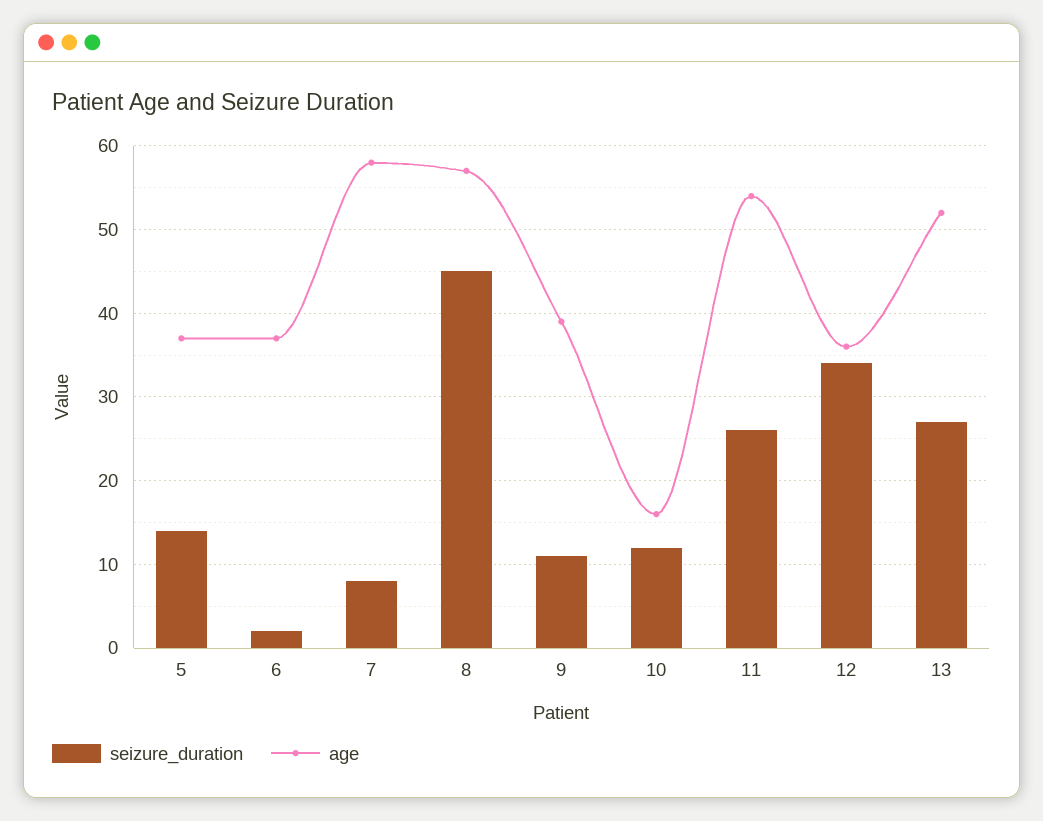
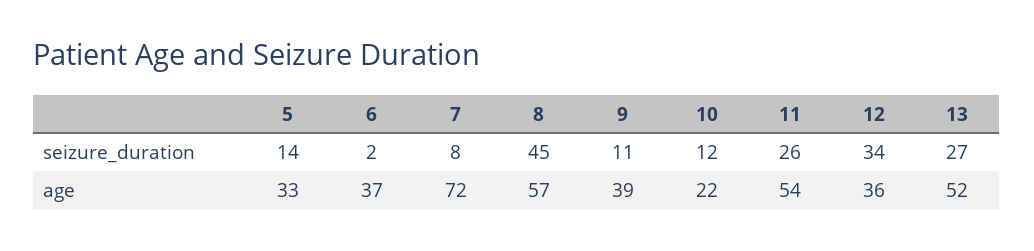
  {
    "seizure_duration": {
      "5": 14,
      "6": 2,
      "7": 8,
      "8": 45,
      "9": 11,
      "10": 12,
      "11": 26,
      "12": 34,
      "13": 27
    },
    "age": {
-     "5": 37,
+     "5": 33,
      "6": 37,
-     "7": 58,
+     "7": 72,
      "8": 57,
      "9": 39,
-     "10": 16,
+     "10": 22,
      "11": 54,
      "12": 36,
      "13": 52
    }
  }

